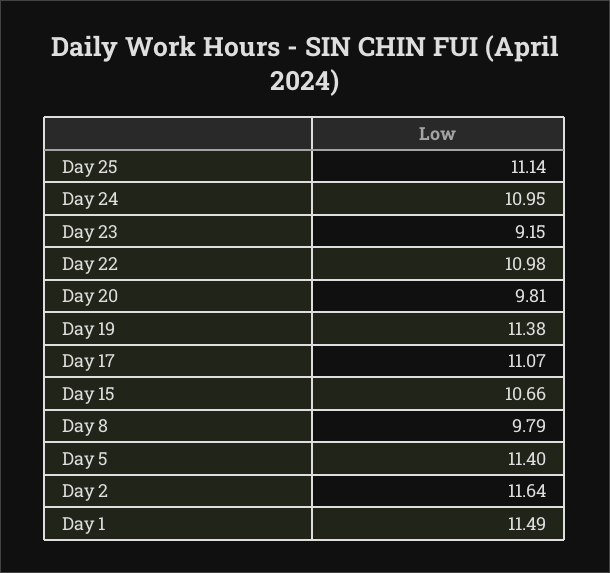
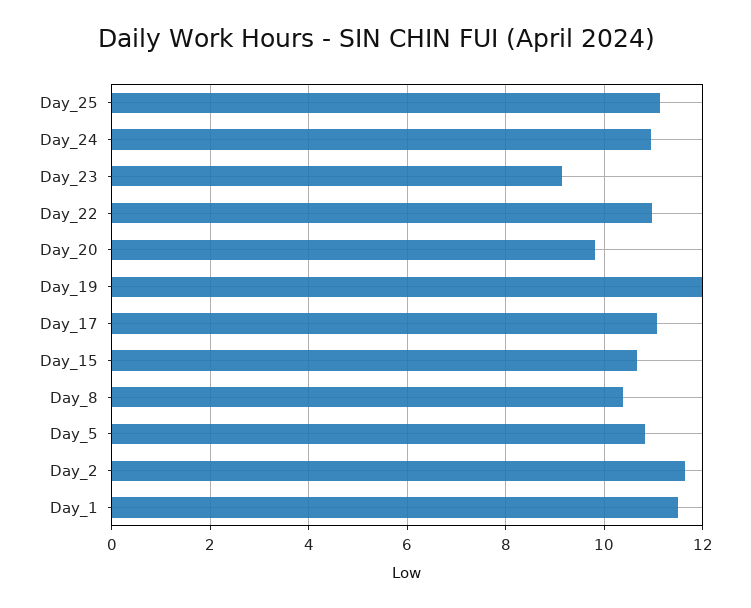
  {
    "Day 25": 11.14,
    "Day 24": 10.95,
    "Day 23": 9.15,
    "Day 22": 10.98,
    "Day 20": 9.81,
-   "Day 19": 11.38,
+   "Day 19": 12,
    "Day 17": 11.07,
    "Day 15": 10.66,
-   "Day 8": 9.79,
+   "Day 8": 10.4,
-   "Day 5": 11.4,
+   "Day 5": 10.8,
    "Day 2": 11.64,
    "Day 1": 11.49
  }

